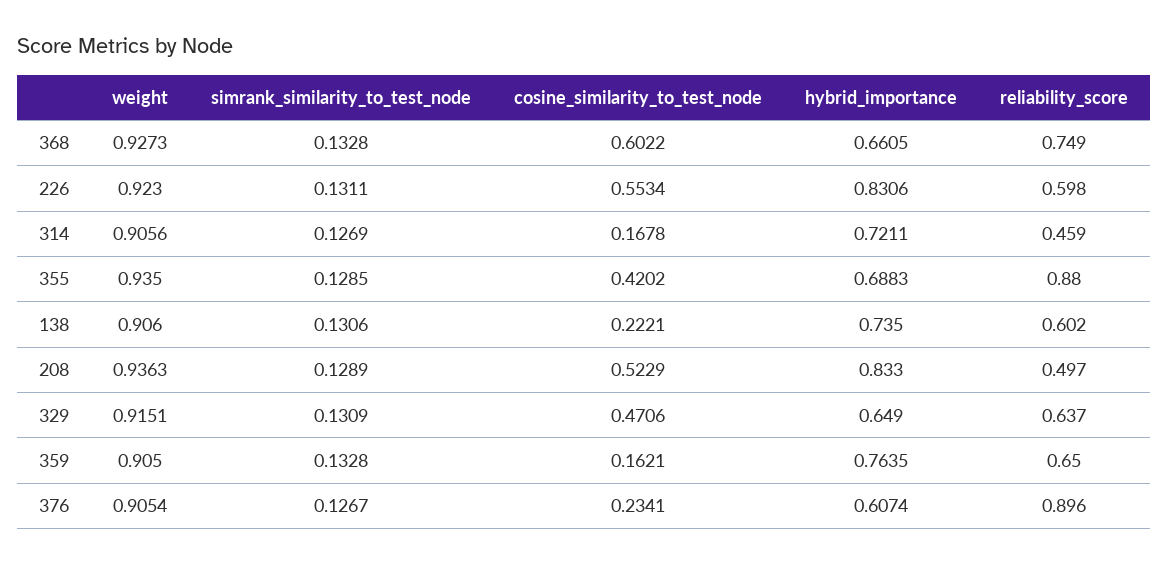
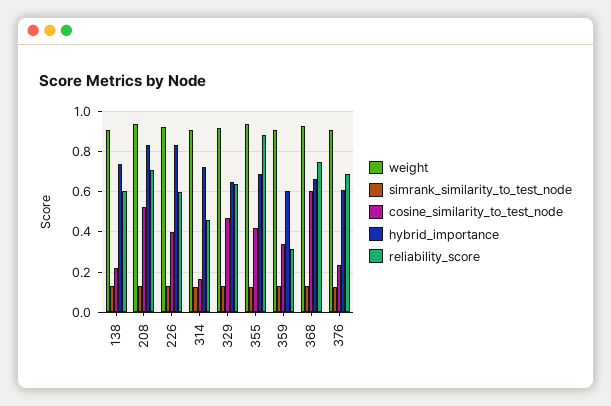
  {
    "weight": {
      "368": 0.9273,
      "226": 0.923,
      "314": 0.9056,
      "355": 0.935,
      "138": 0.906,
      "208": 0.9363,
      "329": 0.9151,
      "359": 0.905,
      "376": 0.9054
    },
    "simrank_similarity_to_test_node": {
      "368": 0.1328,
      "226": 0.1311,
      "314": 0.1269,
      "355": 0.1285,
      "138": 0.1306,
      "208": 0.1289,
      "329": 0.1309,
      "359": 0.1328,
      "376": 0.1267
    },
    "cosine_similarity_to_test_node": {
      "368": 0.6022,
-     "226": 0.5534,
+     "226": 0.4,
      "314": 0.1678,
      "355": 0.4202,
      "138": 0.2221,
      "208": 0.5229,
      "329": 0.4706,
-     "359": 0.1621,
+     "359": 0.35,
      "376": 0.2341
    },
    "hybrid_importance": {
      "368": 0.6605,
      "226": 0.8306,
      "314": 0.7211,
      "355": 0.6883,
      "138": 0.735,
      "208": 0.833,
      "329": 0.649,
-     "359": 0.7635,
+     "359": 0.6,
      "376": 0.6074
    },
    "reliability_score": {
      "368": 0.749,
      "226": 0.598,
      "314": 0.459,
      "355": 0.88,
      "138": 0.602,
-     "208": 0.497,
+     "208": 0.7,
      "329": 0.637,
-     "359": 0.65,
+     "359": 0.3,
-     "376": 0.896
+     "376": 0.7
    }
  }

